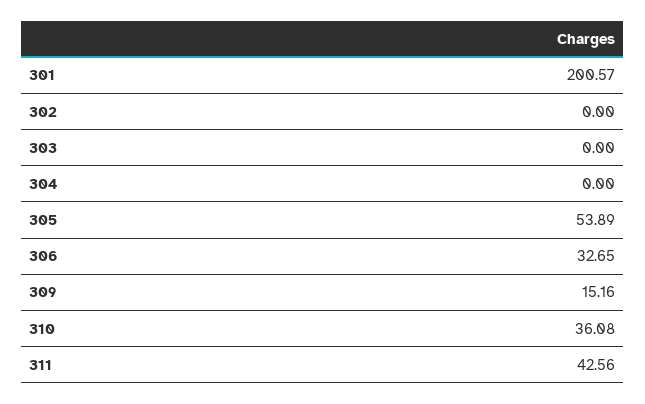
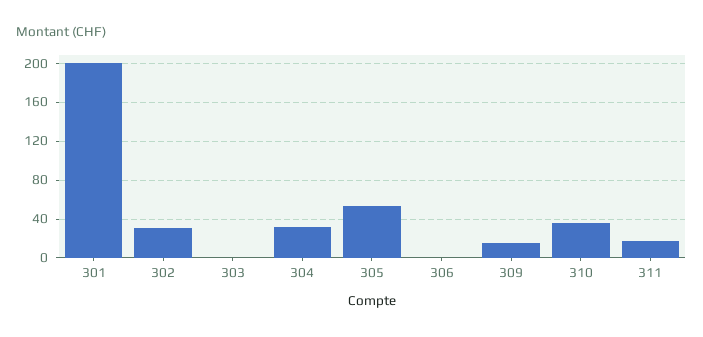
  {
    "301": 200.57,
-   "302": 0,
+   "302": 30,
    "303": 0,
-   "304": 0,
+   "304": 30,
    "305": 53.89,
-   "306": 32.65,
+   "306": 0,
    "309": 15.16,
    "310": 36.08,
-   "311": 42.56
+   "311": 20
  }

